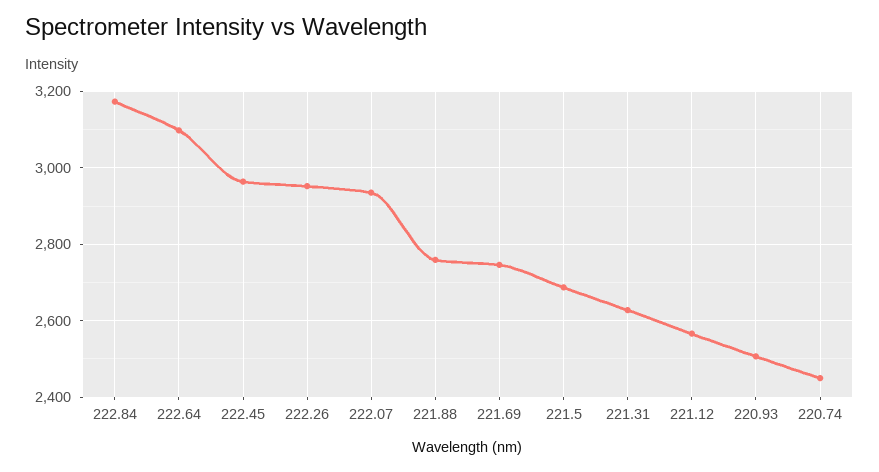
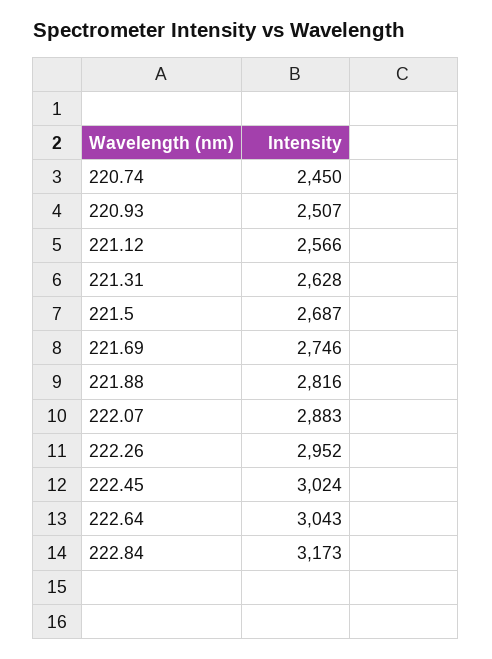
  {
    "222.84": 3173,
-   "222.64": 3100,
+   "222.64": 3043,
-   "222.45": 2960,
+   "222.45": 3024,
    "222.26": 2952,
-   "222.07": 2940,
+   "222.07": 2883,
-   "221.88": 2760,
+   "221.88": 2816,
    "221.69": 2746,
    "221.5": 2687,
    "221.31": 2628,
    "221.12": 2566,
    "220.93": 2507,
    "220.74": 2450
  }

